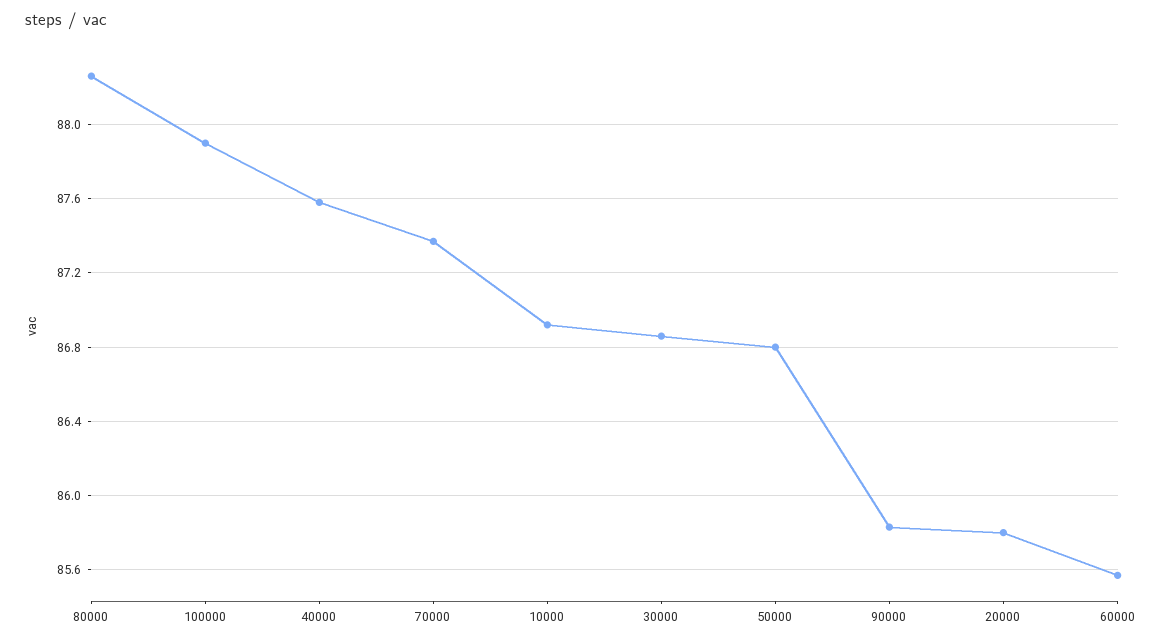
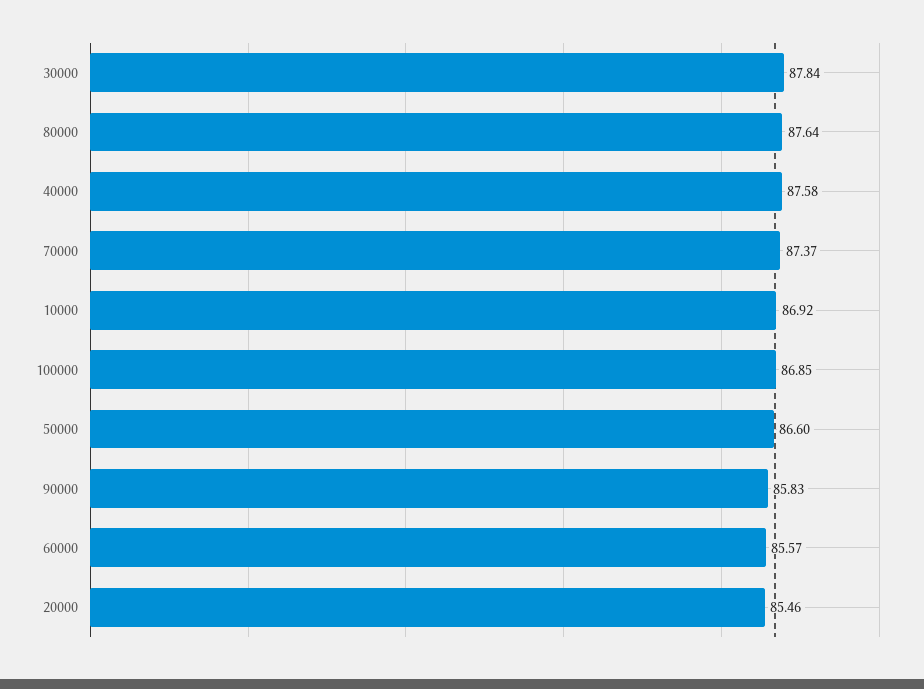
  {
-   "80000": 88.25,
+   "80000": 87.64,
-   "100000": 87.9,
+   "100000": 86.85,
    "40000": 87.58,
    "70000": 87.37,
    "10000": 86.92,
-   "30000": 86.85,
+   "30000": 87.84,
-   "50000": 86.8,
+   "50000": 86.6,
    "90000": 85.83,
-   "20000": 85.8,
+   "20000": 85.46,
    "60000": 85.57
  }

